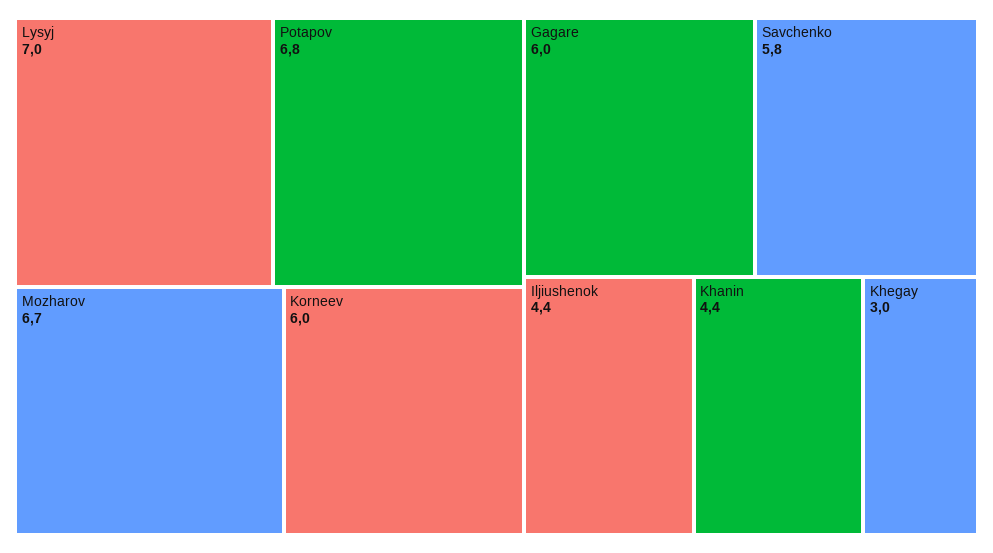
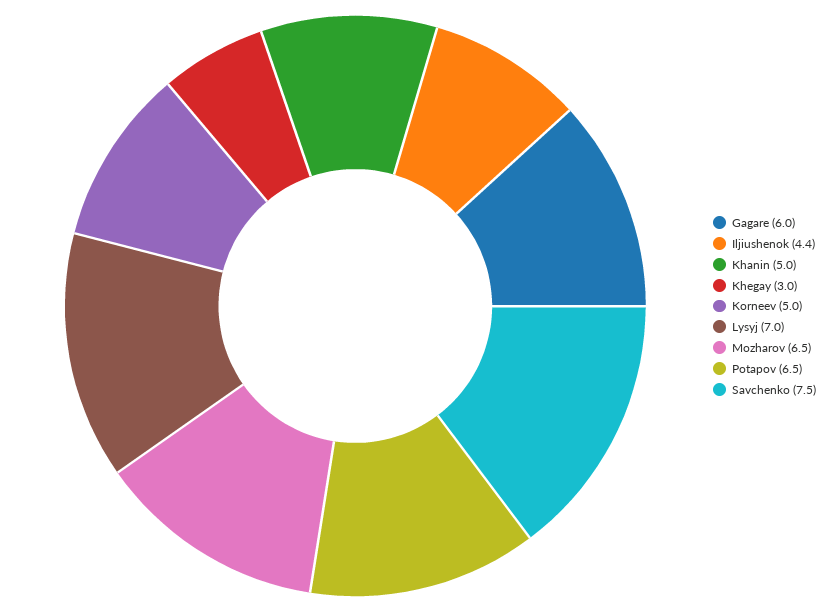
  {
    "Lysyj": 7,
-   "Potapov": 6.8,
+   "Potapov": 6.5,
-   "Mozharov": 6.7,
+   "Mozharov": 6.5,
-   "Korneev": 6,
+   "Korneev": 5,
    "Gagare": 6,
-   "Savchenko": 5.8,
+   "Savchenko": 7.5,
    "Iljiushenok": 4.4,
-   "Khanin": 4.4,
+   "Khanin": 5,
    "Khegay": 3
  }

